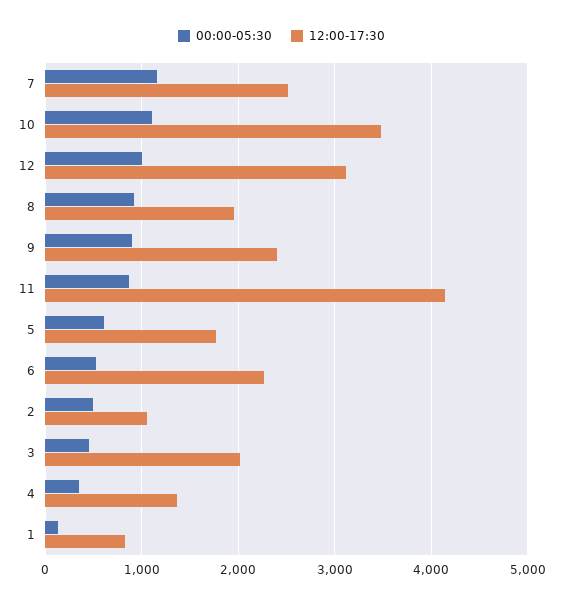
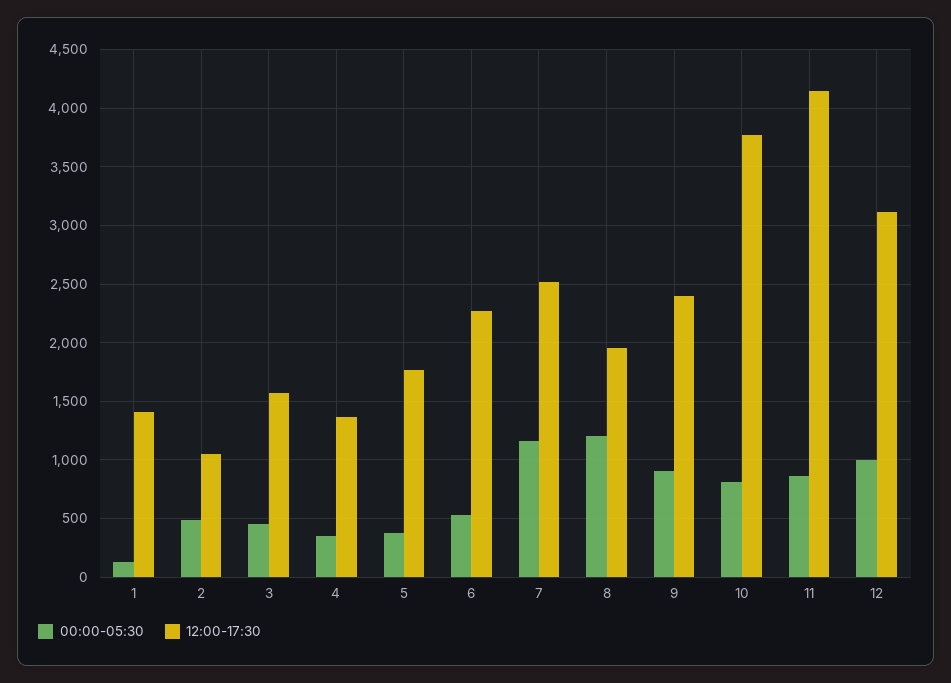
  {
    "00:00-05:30": {
      "7": 1200,
-     "10": 1100,
+     "10": 800,
      "12": 1000,
-     "8": 900,
+     "8": 1200,
      "9": 900,
      "11": 900,
-     "5": 600,
+     "5": 400,
      "6": 500,
      "2": 500,
      "3": 500,
      "4": 400,
      "1": 100
    },
    "12:00-17:30": {
      "7": 2500,
-     "10": 3500,
+     "10": 3800,
      "12": 3100,
      "8": 2000,
      "9": 2400,
      "11": 4100,
      "5": 1800,
      "6": 2300,
      "2": 1100,
-     "3": 2000,
+     "3": 1600,
      "4": 1400,
-     "1": 800
+     "1": 1400
    }
  }

